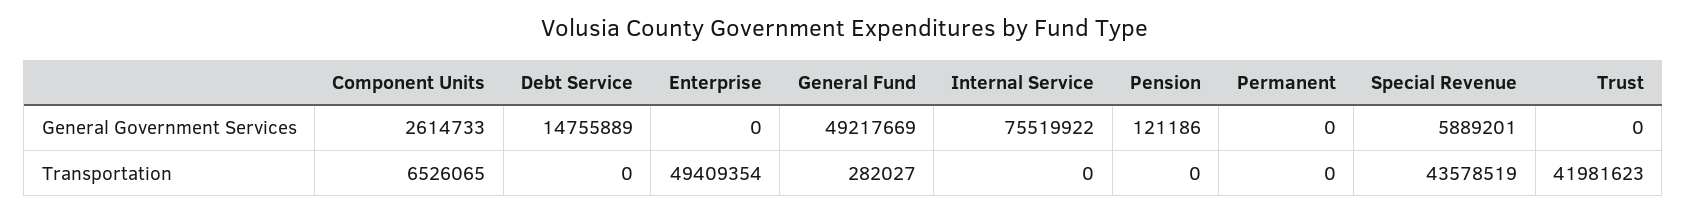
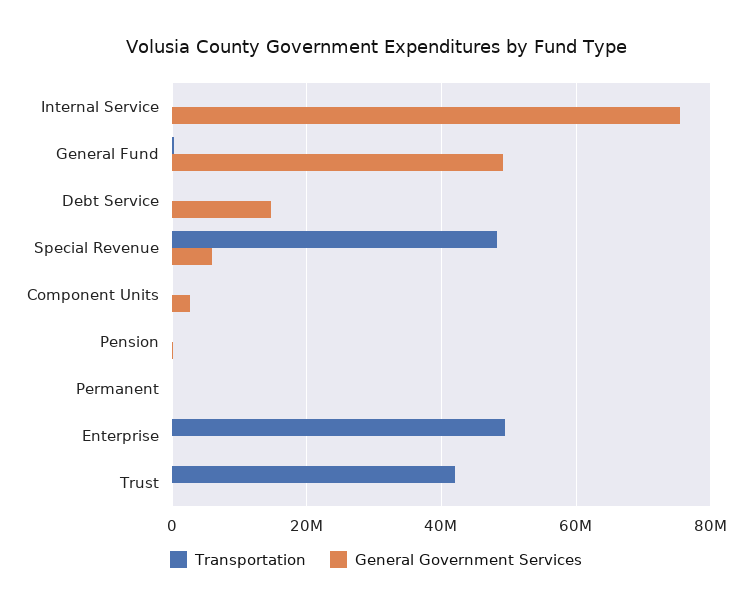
  {
    "General Government Services": {
      "Component Units": 2614733,
      "Debt Service": 14755889,
      "Enterprise": 0,
      "General Fund": 49217669,
      "Internal Service": 75519922,
      "Pension": 121186,
      "Permanent": 0,
      "Special Revenue": 5889201,
      "Trust": 0
    },
    "Transportation": {
-     "Component Units": 6526065,
+     "Component Units": 0,
      "Debt Service": 0,
      "Enterprise": 49409354,
      "General Fund": 282027,
      "Internal Service": 0,
      "Pension": 0,
      "Permanent": 0,
-     "Special Revenue": 43578519,
+     "Special Revenue": 48000000,
      "Trust": 41981623
    }
  }

